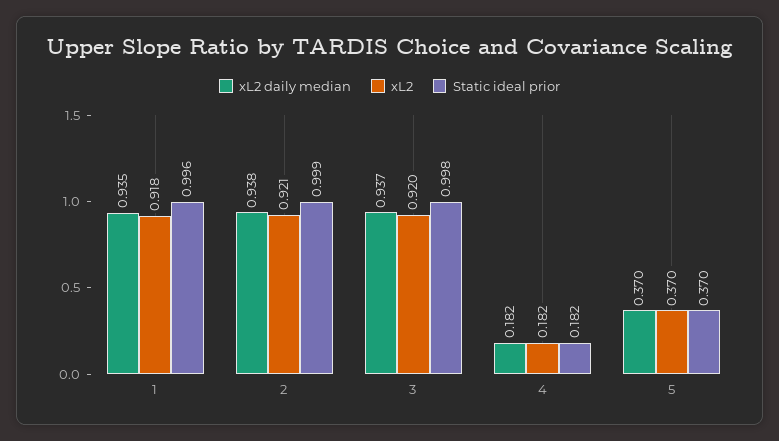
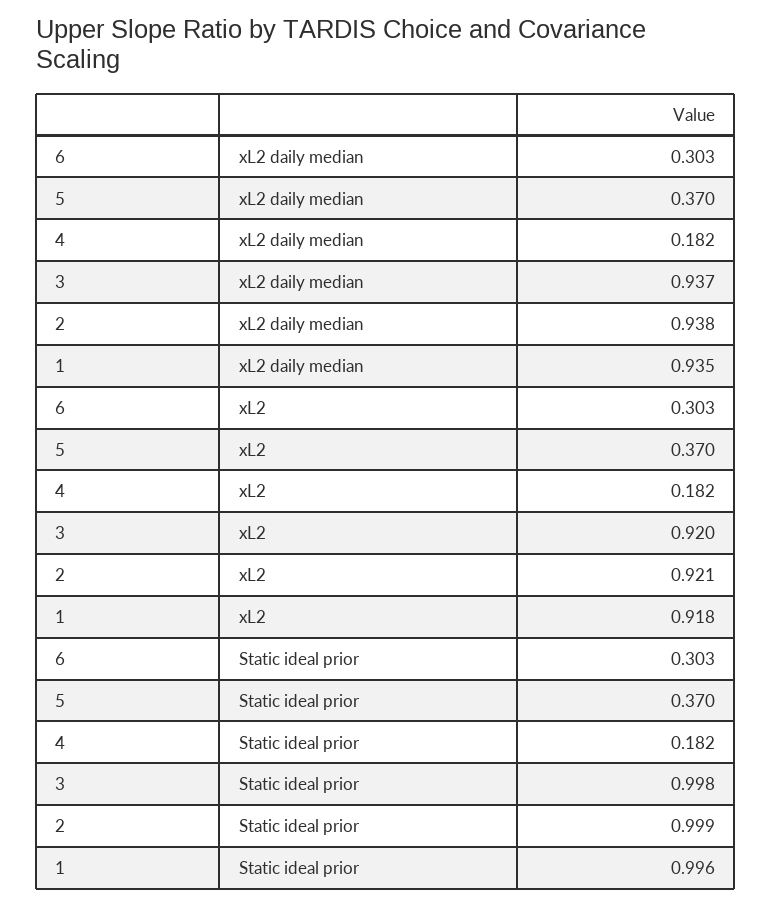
  {
    "xL2 daily median": {
      "1": 0.935,
      "2": 0.938,
      "3": 0.937,
      "4": 0.182,
-     "5": 0.37
+     "5": 0.37,
+     "6": 0.303
    },
    "xL2": {
      "1": 0.918,
      "2": 0.921,
      "3": 0.92,
      "4": 0.182,
-     "5": 0.37
+     "5": 0.37,
+     "6": 0.303
    },
    "Static ideal prior": {
      "1": 0.996,
      "2": 0.999,
      "3": 0.998,
      "4": 0.182,
-     "5": 0.37
+     "5": 0.37,
+     "6": 0.303
    }
  }

